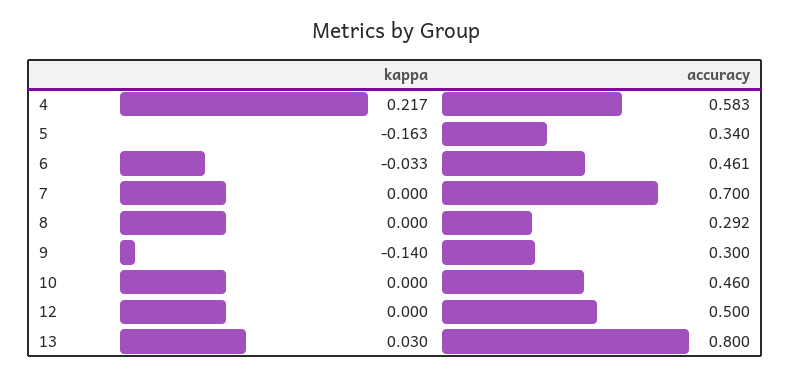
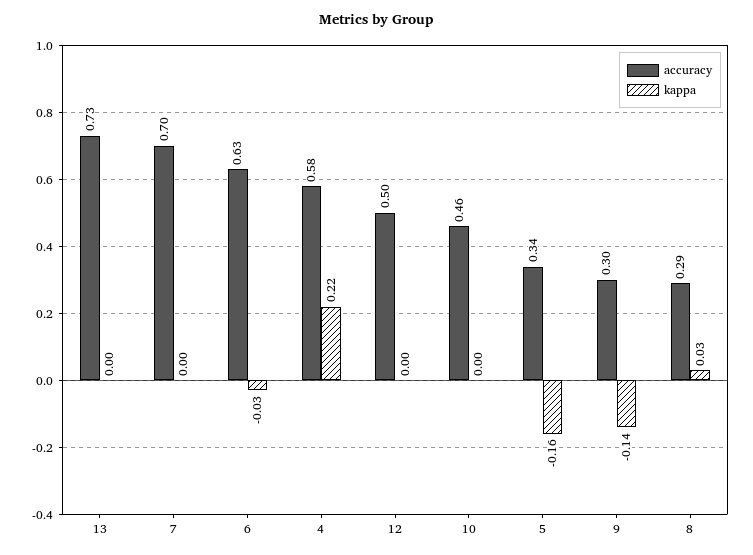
  {
    "kappa": {
      "4": 0.217,
      "5": -0.163,
      "6": -0.033,
      "7": 0,
-     "8": 0,
+     "8": 0.03,
      "9": -0.14,
      "10": 0,
      "12": 0,
-     "13": 0.03
+     "13": 0
    },
    "accuracy": {
      "4": 0.583,
      "5": 0.34,
-     "6": 0.461,
+     "6": 0.63,
      "7": 0.7,
      "8": 0.292,
      "9": 0.3,
      "10": 0.46,
      "12": 0.5,
-     "13": 0.8
+     "13": 0.73
    }
  }

